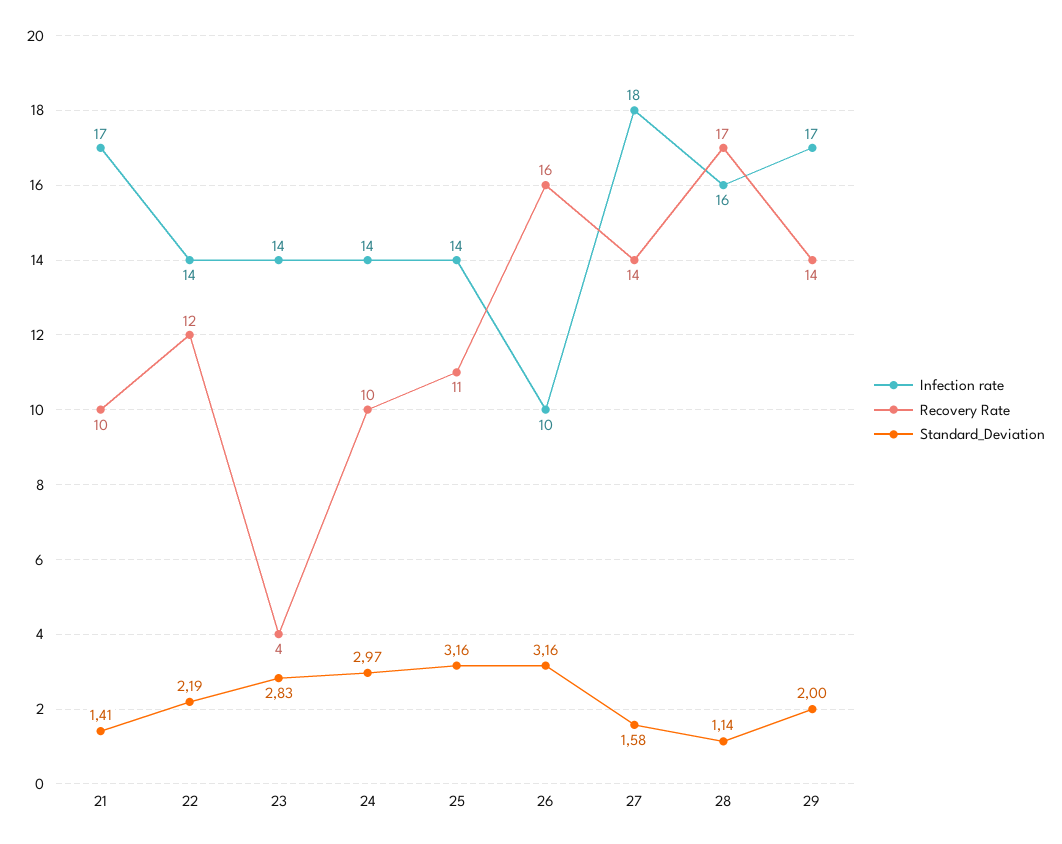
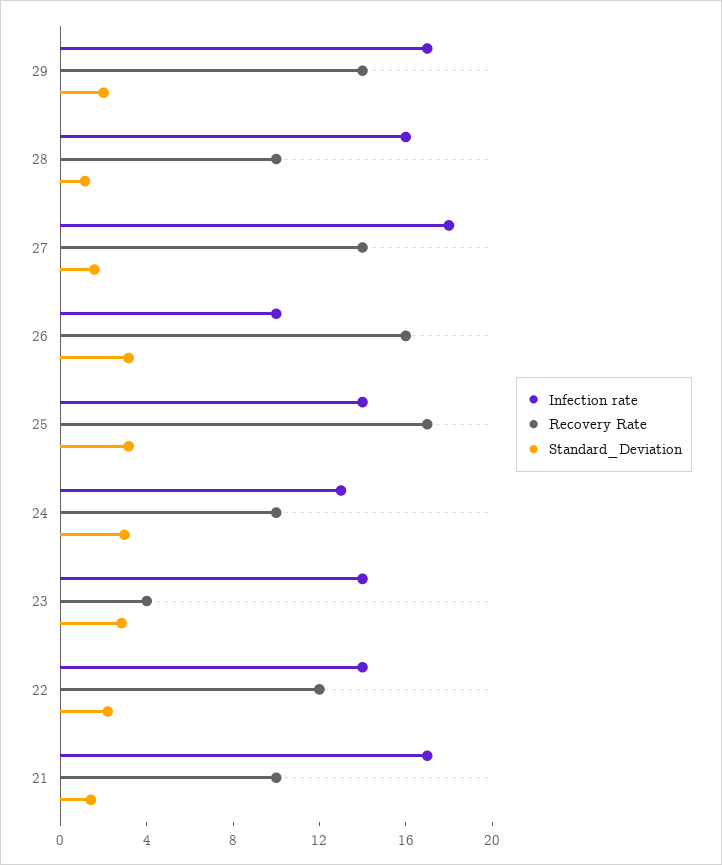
  {
    "Infection rate": {
      "21": 17,
      "22": 14,
      "23": 14,
-     "24": 14,
+     "24": 13,
      "25": 14,
      "26": 10,
      "27": 18,
      "28": 16,
      "29": 17
    },
    "Recovery Rate": {
      "21": 10,
      "22": 12,
      "23": 4,
      "24": 10,
-     "25": 11,
+     "25": 17,
      "26": 16,
      "27": 14,
-     "28": 17,
+     "28": 10,
      "29": 14
    },
    "Standard_Deviation": {
      "21": 1.41,
      "22": 2.19,
      "23": 2.83,
      "24": 2.97,
      "25": 3.16,
      "26": 3.16,
      "27": 1.58,
      "28": 1.14,
      "29": 2
    }
  }

